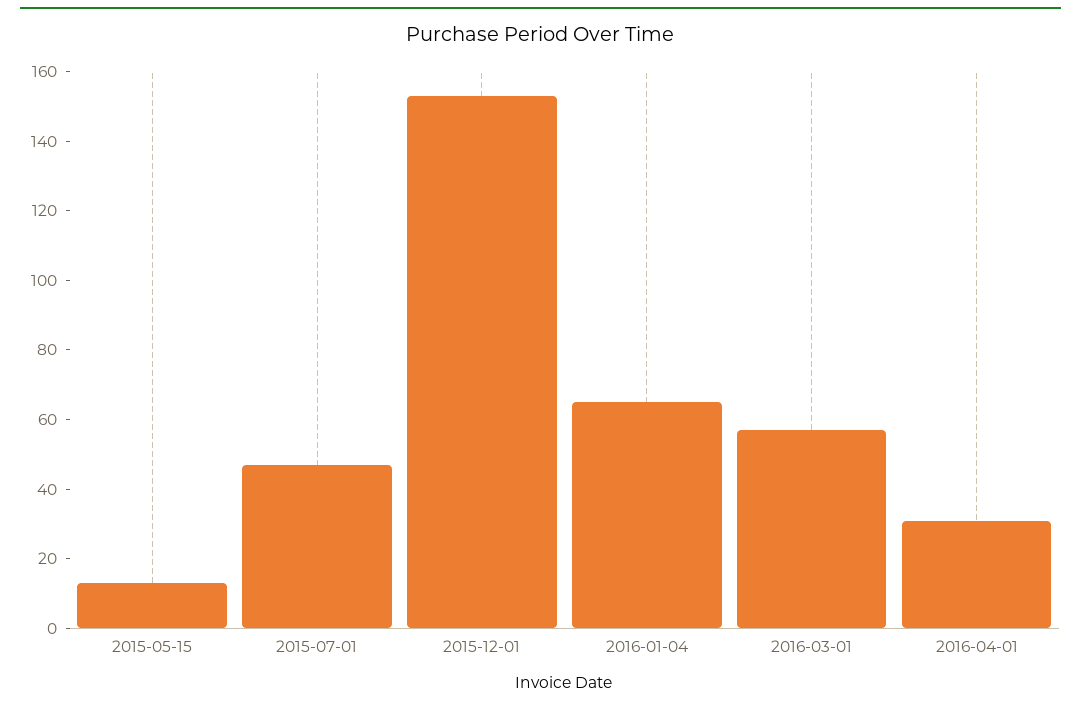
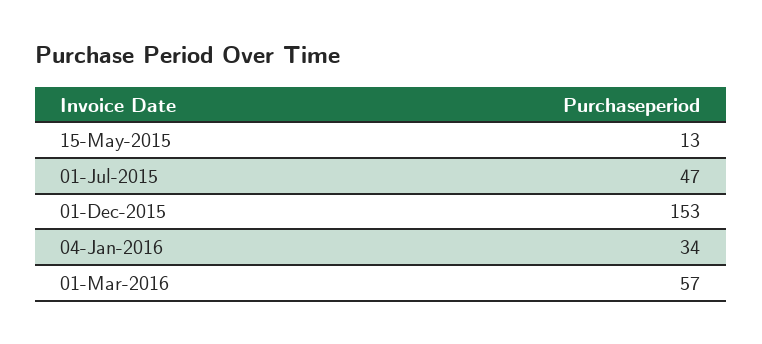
  {
    "2015-05-15": 13,
    "2015-07-01": 47,
    "2015-12-01": 153,
-   "2016-01-04": 65,
+   "2016-01-04": 34,
-   "2016-03-01": 57,
+   "2016-03-01": 57
-   "2016-04-01": 30
  }

